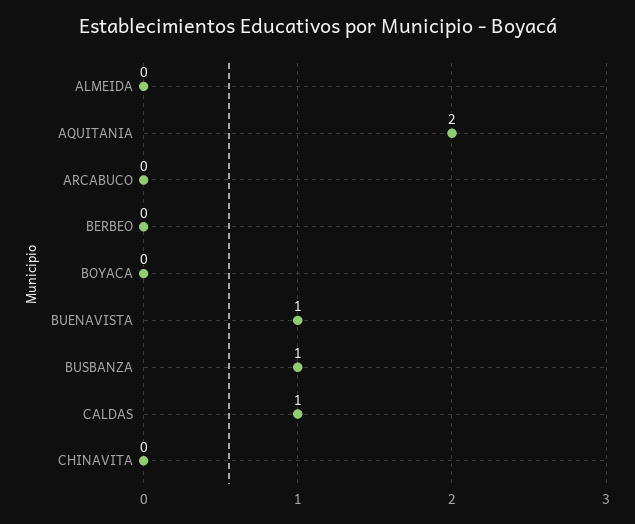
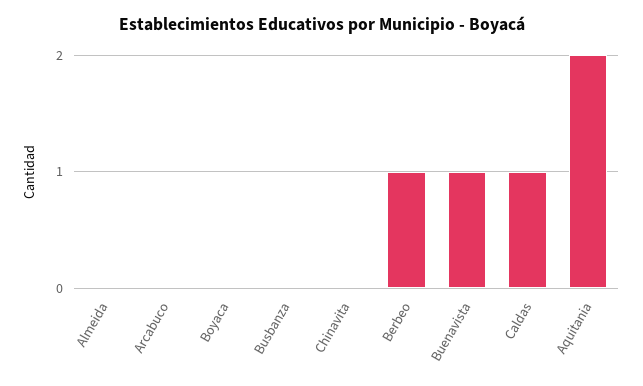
  {
    "ALMEIDA": 0,
    "AQUITANIA": 2,
    "ARCABUCO": 0,
-   "BERBEO": 0,
+   "BERBEO": 1,
    "BOYACA": 0,
    "BUENAVISTA": 1,
-   "BUSBANZA": 1,
+   "BUSBANZA": 0,
    "CALDAS": 1,
    "CHINAVITA": 0
  }

